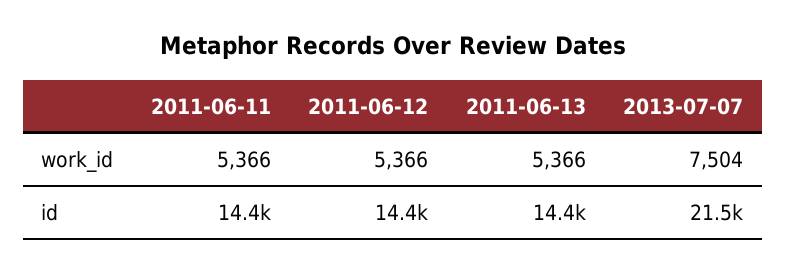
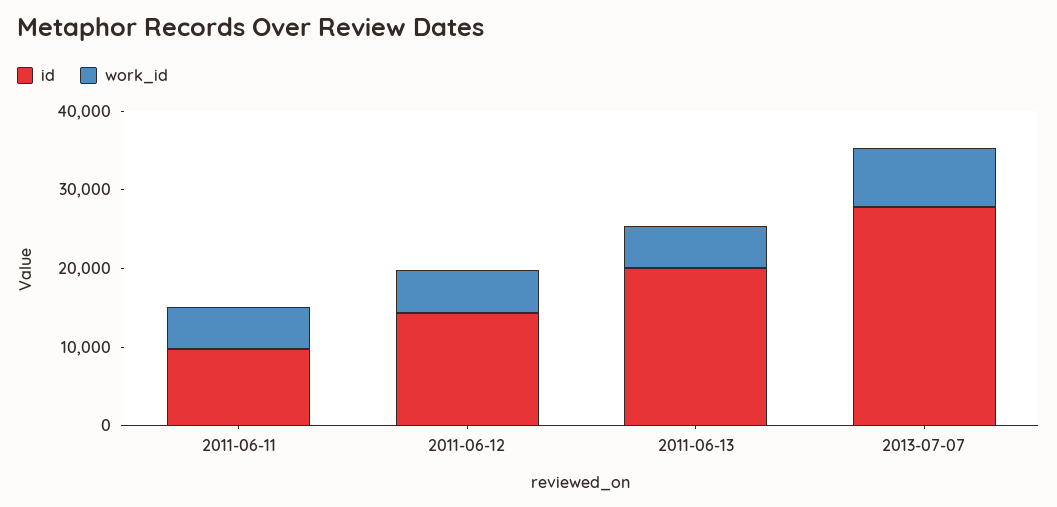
  {
    "work_id": {
      "2011-06-11": 5366,
      "2011-06-12": 5366,
      "2011-06-13": 5366,
      "2013-07-07": 7504
    },
    "id": {
-     "2011-06-11": 14400,
+     "2011-06-11": 10000,
      "2011-06-12": 14400,
-     "2011-06-13": 14400,
+     "2011-06-13": 20000,
-     "2013-07-07": 21500
+     "2013-07-07": 28000
    }
  }

